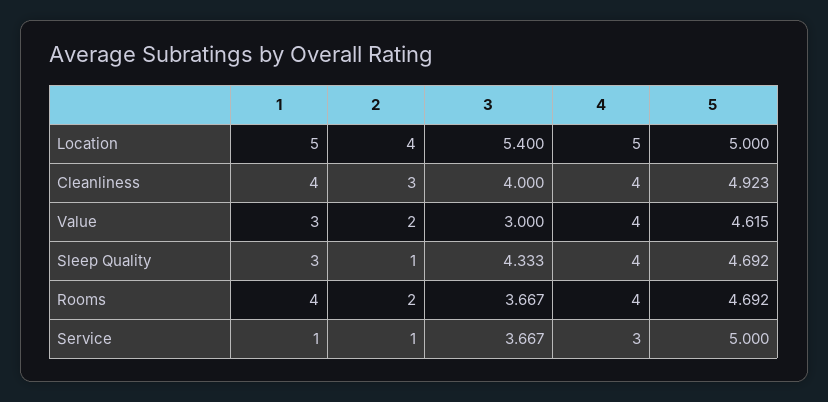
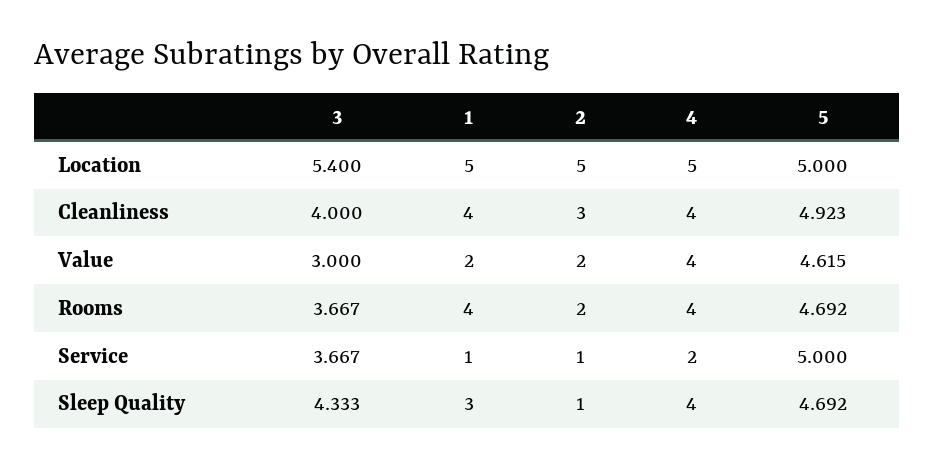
  {
    "1": {
      "Location": 5,
      "Cleanliness": 4,
-     "Value": 3,
+     "Value": 2,
      "Sleep Quality": 3,
      "Rooms": 4,
      "Service": 1
    },
    "2": {
-     "Location": 4,
+     "Location": 5,
      "Cleanliness": 3,
      "Value": 2,
      "Sleep Quality": 1,
      "Rooms": 2,
      "Service": 1
    },
    "3": {
      "Location": 5.4,
      "Cleanliness": 4,
      "Value": 3,
      "Sleep Quality": 4.333,
      "Rooms": 3.667,
      "Service": 3.667
    },
    "4": {
      "Location": 5,
      "Cleanliness": 4,
      "Value": 4,
      "Sleep Quality": 4,
      "Rooms": 4,
-     "Service": 3
+     "Service": 2
    },
    "5": {
      "Location": 5,
      "Cleanliness": 4.923,
      "Value": 4.615,
      "Sleep Quality": 4.692,
      "Rooms": 4.692,
      "Service": 5
    }
  }

